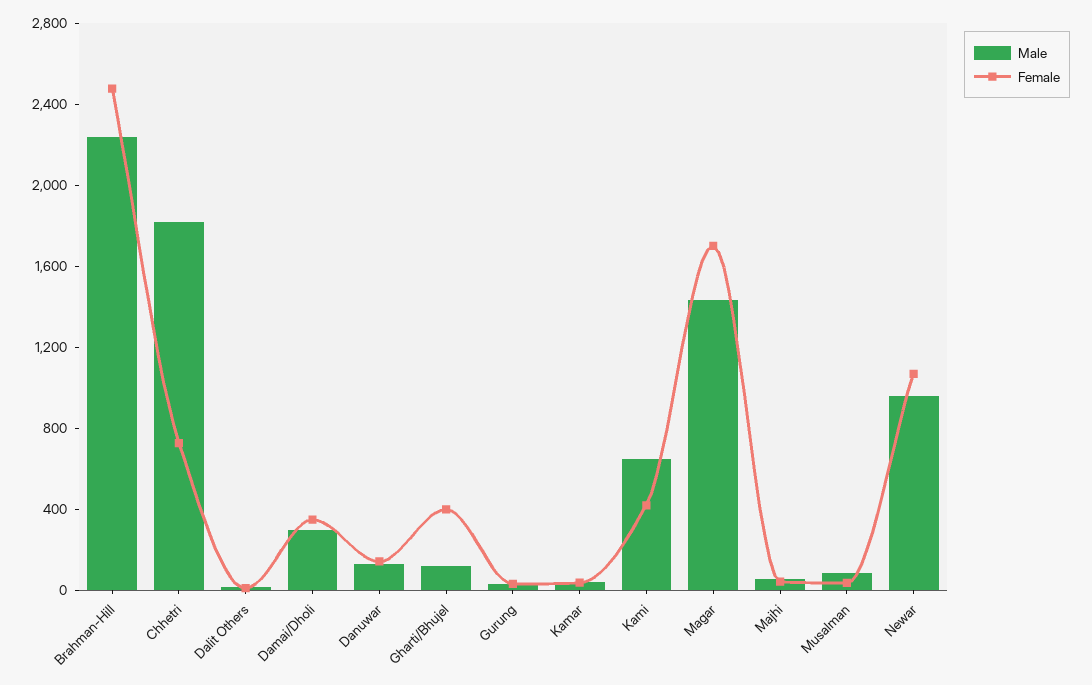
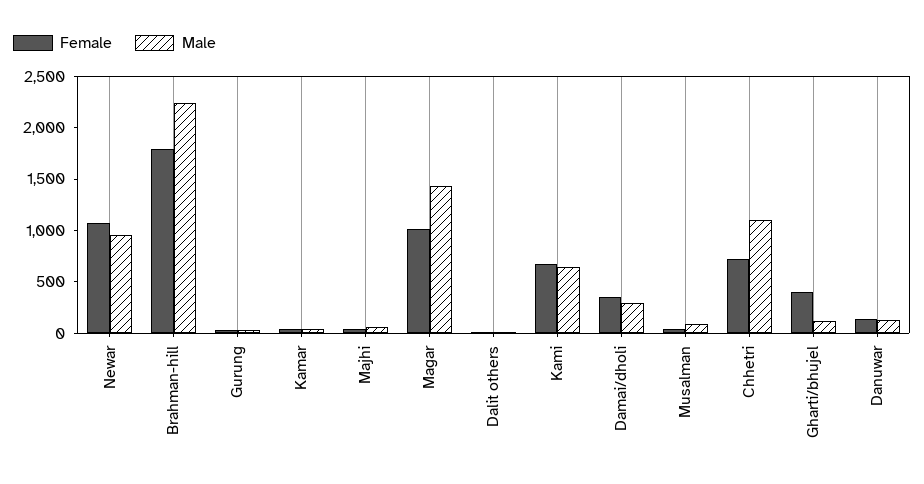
  {
    "Male": {
      "Brahman-Hill": 2200,
-     "Chhetri": 1800,
+     "Chhetri": 1100,
      "Dalit Others": 0,
      "Damai/Dholi": 300,
      "Danuwar": 100,
      "Gharti/Bhujel": 100,
      "Gurung": 0,
      "Kamar": 0,
      "Kami": 600,
      "Magar": 1400,
      "Majhi": 100,
      "Musalman": 100,
      "Newar": 1000
    },
    "Female": {
-     "Brahman-Hill": 2500,
+     "Brahman-Hill": 1800,
      "Chhetri": 700,
      "Dalit Others": 0,
      "Damai/Dholi": 300,
      "Danuwar": 100,
      "Gharti/Bhujel": 400,
      "Gurung": 0,
      "Kamar": 0,
-     "Kami": 400,
+     "Kami": 700,
-     "Magar": 1700,
+     "Magar": 1000,
      "Majhi": 0,
      "Musalman": 0,
      "Newar": 1100
    }
  }

